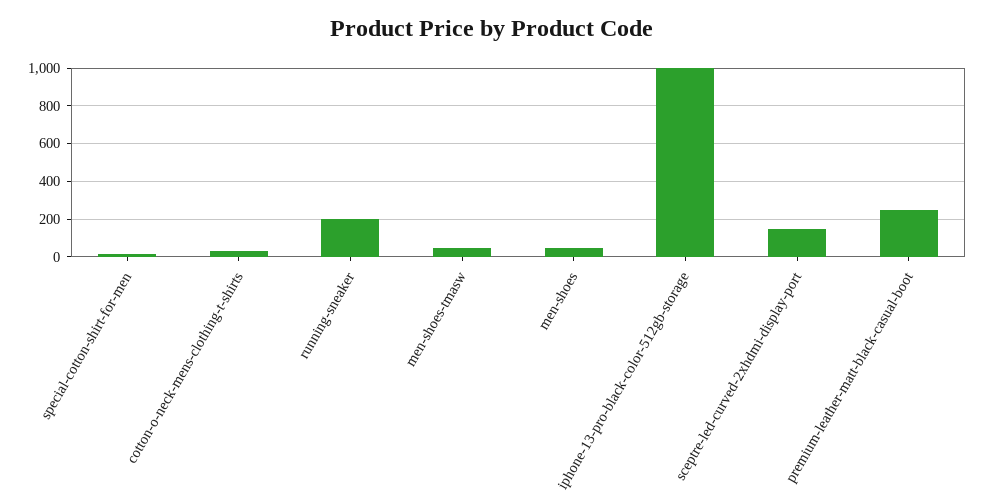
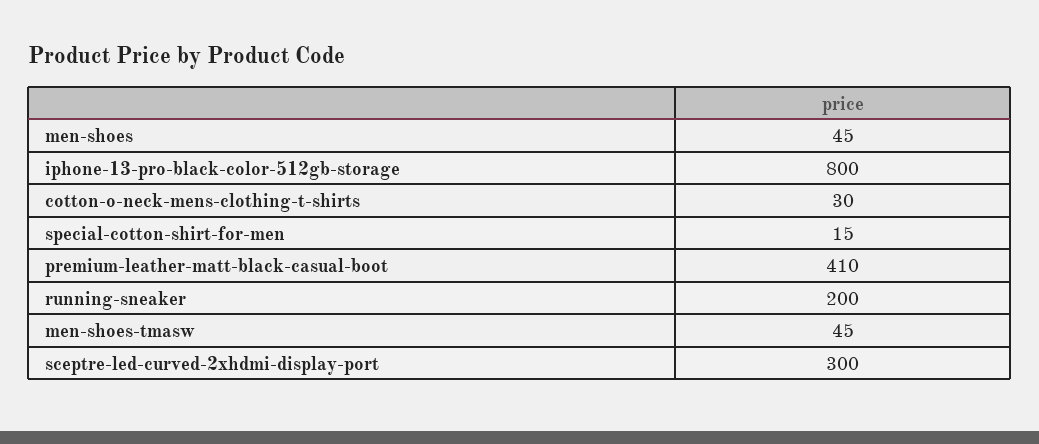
  {
    "special-cotton-shirt-for-men": 15,
    "cotton-o-neck-mens-clothing-t-shirts": 30,
    "running-sneaker": 200,
    "men-shoes-tmasw": 45,
    "men-shoes": 45,
-   "iphone-13-pro-black-color-512gb-storage": 1000,
+   "iphone-13-pro-black-color-512gb-storage": 800,
-   "sceptre-led-curved-2xhdmi-display-port": 150,
+   "sceptre-led-curved-2xhdmi-display-port": 300,
-   "premium-leather-matt-black-casual-boot": 250
+   "premium-leather-matt-black-casual-boot": 410
  }

